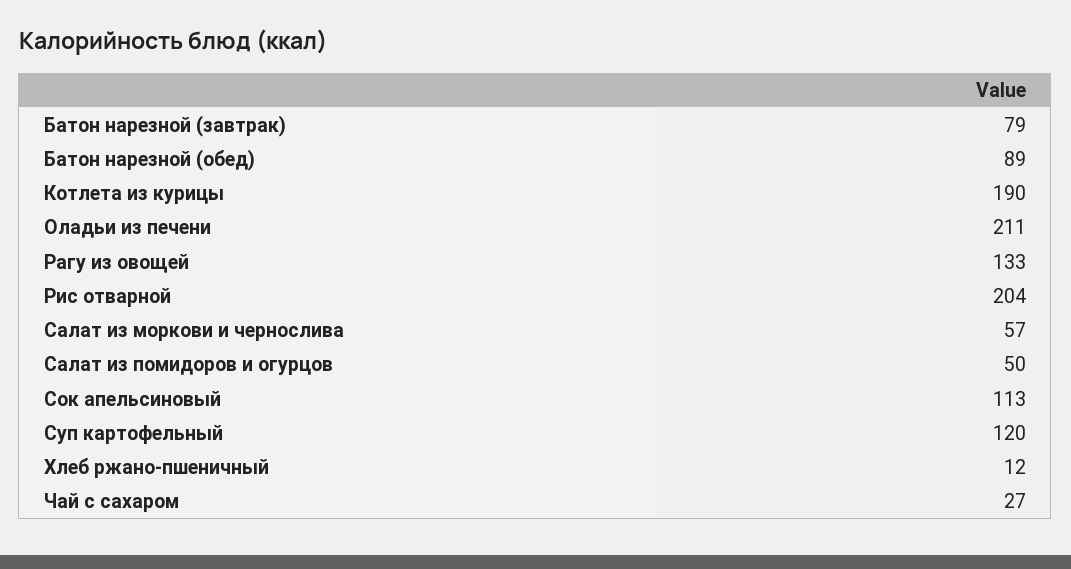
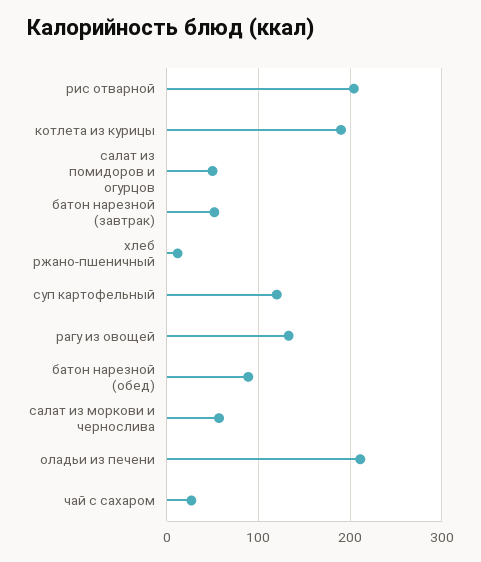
  {
-   "Батон нарезной (завтрак)": 79,
+   "Батон нарезной (завтрак)": 50,
    "Батон нарезной (обед)": 89,
    "Котлета из курицы": 190,
    "Оладьи из печени": 211,
    "Рагу из овощей": 133,
    "Рис отварной": 204,
    "Салат из моркови и чернослива": 57,
    "Салат из помидоров и огурцов": 50,
-   "Сок апельсиновый": 113,
    "Суп картофельный": 120,
    "Хлеб ржано-пшеничный": 12,
    "Чай с сахаром": 27
  }

